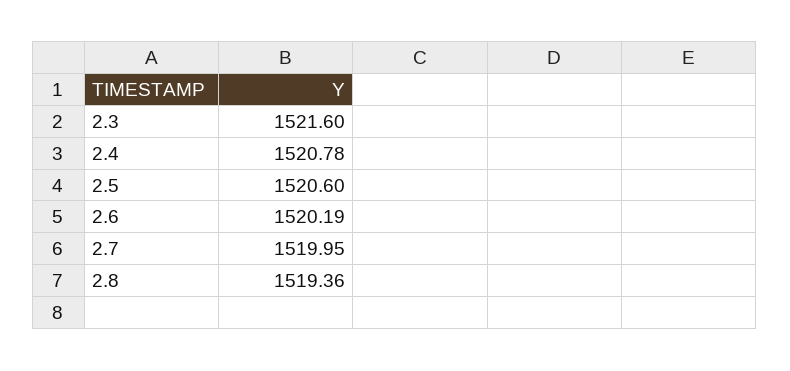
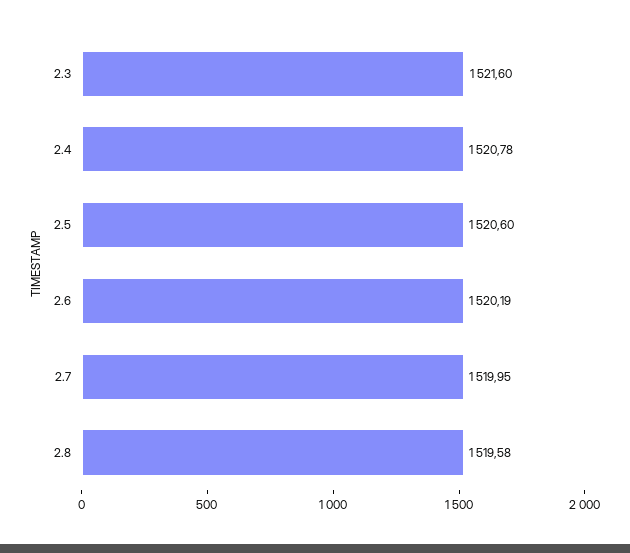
  {
    "2.3": 1521.6,
    "2.4": 1520.78,
    "2.5": 1520.6,
    "2.6": 1520.19,
    "2.7": 1519.95,
-   "2.8": 1519.36
+   "2.8": 1519.58
  }

